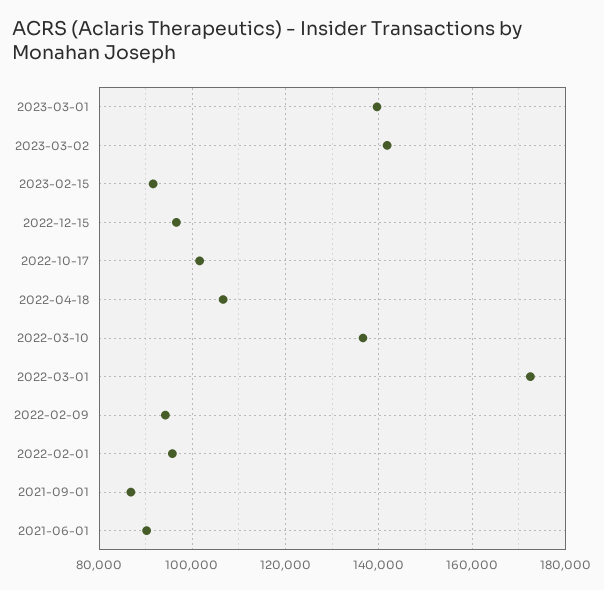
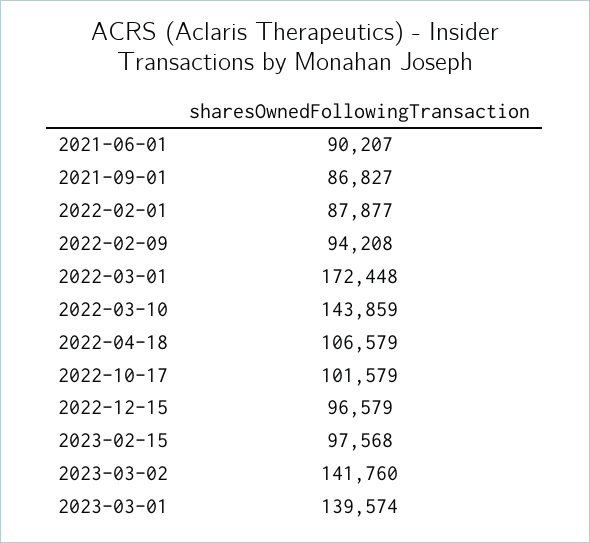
  {
    "2023-03-01": 139574,
    "2023-03-02": 141760,
-   "2023-02-15": 92000,
+   "2023-02-15": 97568,
    "2022-12-15": 96579,
    "2022-10-17": 101579,
    "2022-04-18": 106579,
-   "2022-03-10": 136000,
+   "2022-03-10": 143859,
    "2022-03-01": 172448,
    "2022-02-09": 94208,
-   "2022-02-01": 96000,
+   "2022-02-01": 87877,
    "2021-09-01": 86827,
    "2021-06-01": 90207
  }

